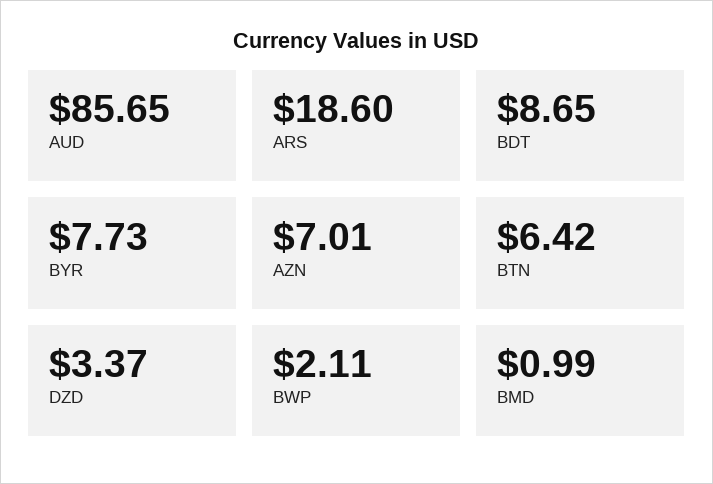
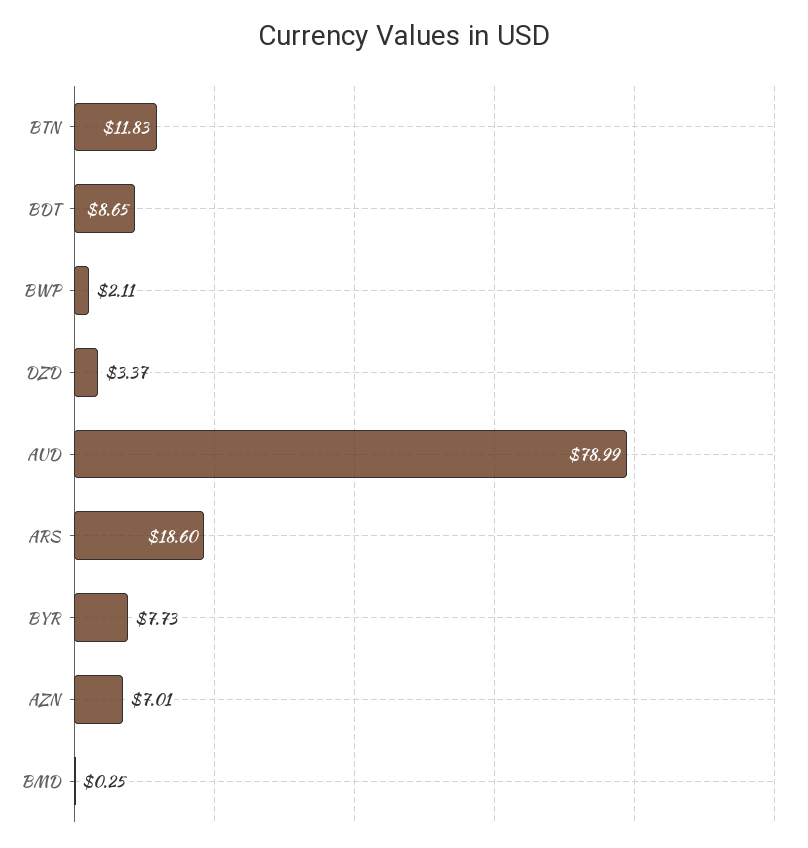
  {
-   "AUD": 85.65,
+   "AUD": 78.99,
    "ARS": 18.6,
    "BDT": 8.65,
    "BYR": 7.73,
    "AZN": 7.01,
-   "BTN": 6.42,
+   "BTN": 11.83,
    "DZD": 3.37,
    "BWP": 2.11,
-   "BMD": 0.99
+   "BMD": 0.25
  }

